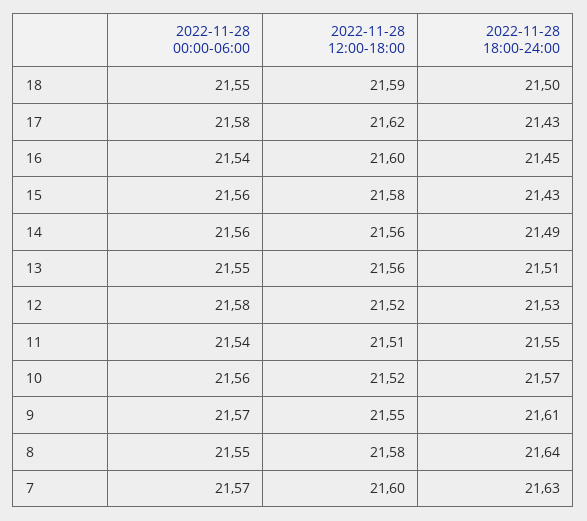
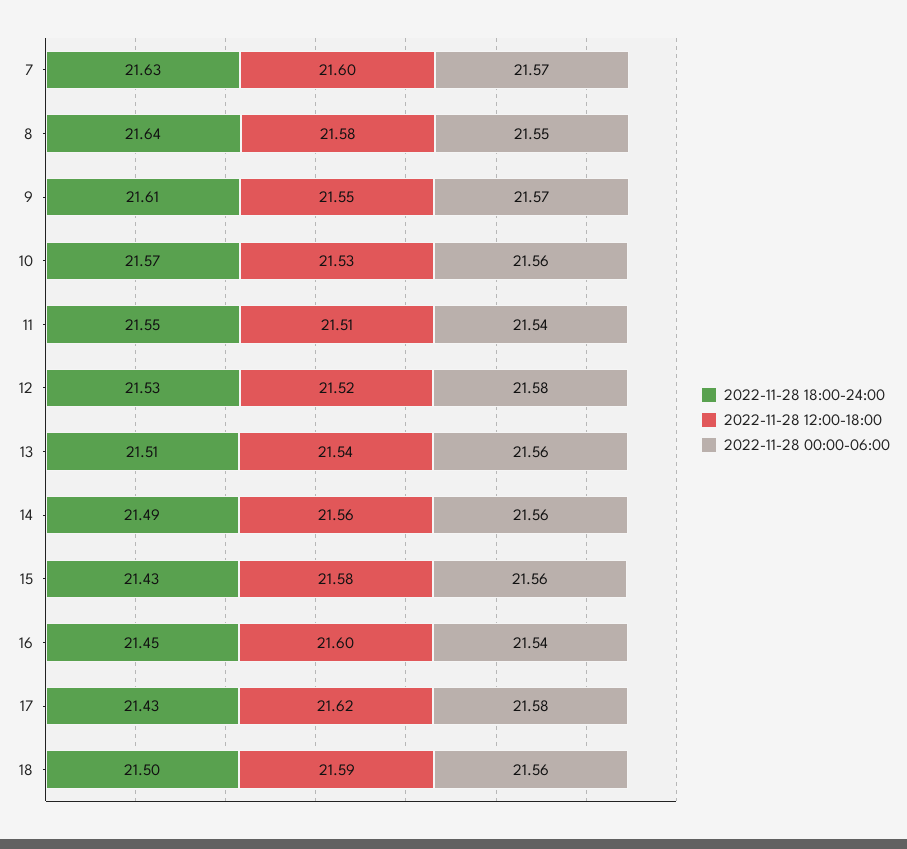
  {
    "2022-11-28 00:00-06:00": {
-     "18": 21.55,
+     "18": 21.56,
      "17": 21.58,
      "16": 21.54,
      "15": 21.56,
      "14": 21.56,
-     "13": 21.55,
+     "13": 21.56,
      "12": 21.58,
      "11": 21.54,
      "10": 21.56,
      "9": 21.57,
      "8": 21.55,
      "7": 21.57
    },
    "2022-11-28 12:00-18:00": {
      "18": 21.59,
      "17": 21.62,
      "16": 21.6,
      "15": 21.58,
      "14": 21.56,
-     "13": 21.56,
+     "13": 21.54,
      "12": 21.52,
      "11": 21.51,
-     "10": 21.52,
+     "10": 21.53,
      "9": 21.55,
      "8": 21.58,
      "7": 21.6
    },
    "2022-11-28 18:00-24:00": {
      "18": 21.5,
      "17": 21.43,
      "16": 21.45,
      "15": 21.43,
      "14": 21.49,
      "13": 21.51,
      "12": 21.53,
      "11": 21.55,
      "10": 21.57,
      "9": 21.61,
      "8": 21.64,
      "7": 21.63
    }
  }

